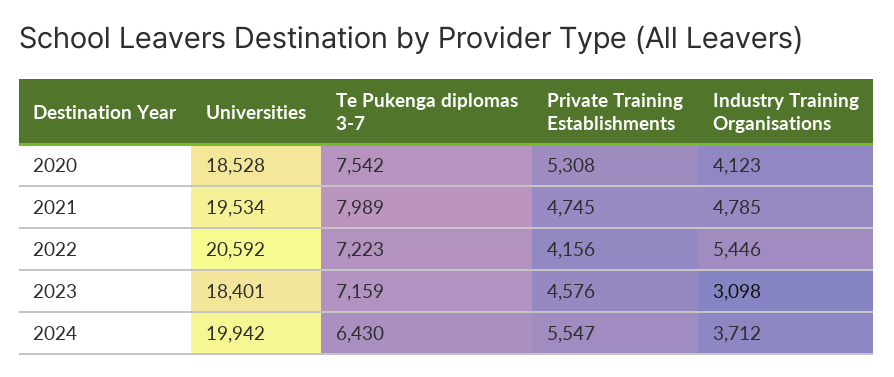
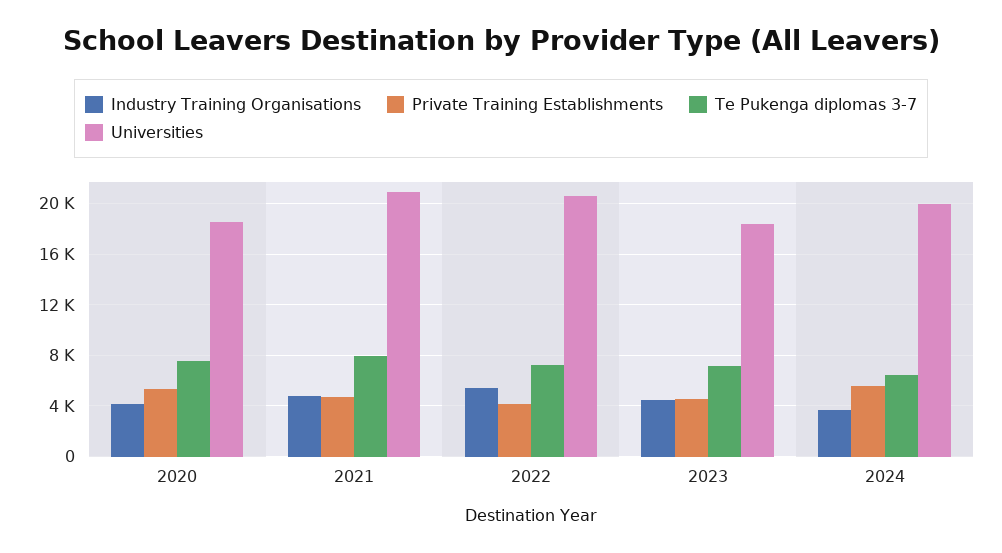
  {
    "Universities": {
      "2020": 18528,
-     "2021": 19534,
+     "2021": 21000,
      "2022": 20592,
      "2023": 18401,
      "2024": 19942
    },
    "Te Pukenga diplomas 3-7": {
      "2020": 7542,
      "2021": 7989,
      "2022": 7223,
      "2023": 7159,
      "2024": 6430
    },
    "Private Training Establishments": {
      "2020": 5308,
      "2021": 4745,
      "2022": 4156,
      "2023": 4576,
      "2024": 5547
    },
    "Industry Training Organisations": {
      "2020": 4123,
      "2021": 4785,
      "2022": 5446,
-     "2023": 3098,
+     "2023": 4500,
      "2024": 3712
    }
  }

